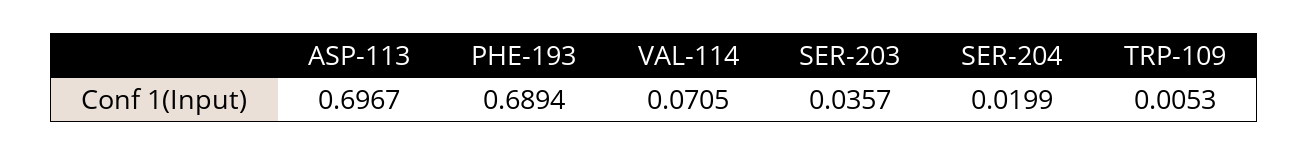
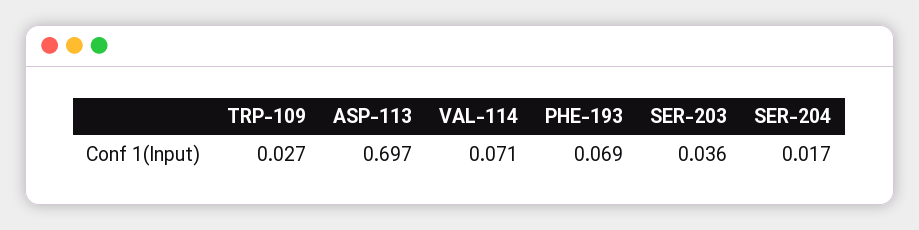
  {
    "ASP-113": 0.6967,
-   "PHE-193": 0.6894,
+   "PHE-193": 0.069,
    "VAL-114": 0.0705,
    "SER-203": 0.0357,
-   "SER-204": 0.0199,
+   "SER-204": 0.017,
-   "TRP-109": 0.0053
+   "TRP-109": 0.027
  }

